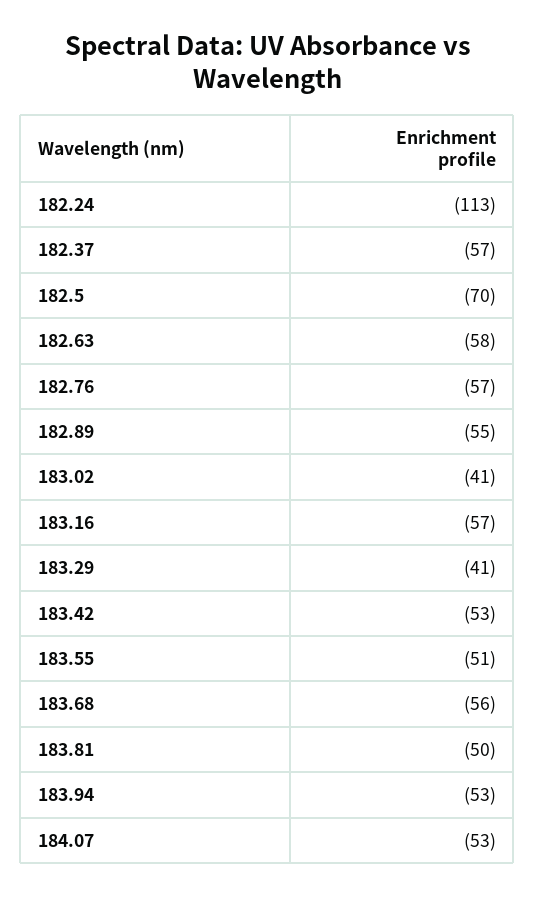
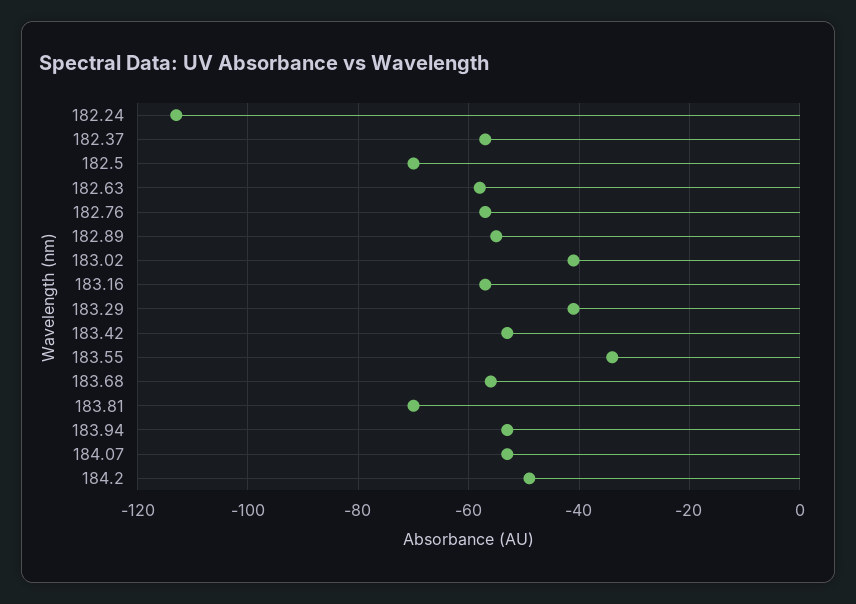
  {
    "182.24": -113,
    "182.37": -57,
    "182.5": -70,
    "182.63": -58,
    "182.76": -57,
    "182.89": -55,
    "183.02": -41,
    "183.16": -57,
    "183.29": -41,
    "183.42": -53,
-   "183.55": -51,
+   "183.55": -35,
    "183.68": -56,
-   "183.81": -50,
+   "183.81": -70,
    "183.94": -53,
-   "184.07": -53
+   "184.07": -53,
+   "184.2": -50
  }

